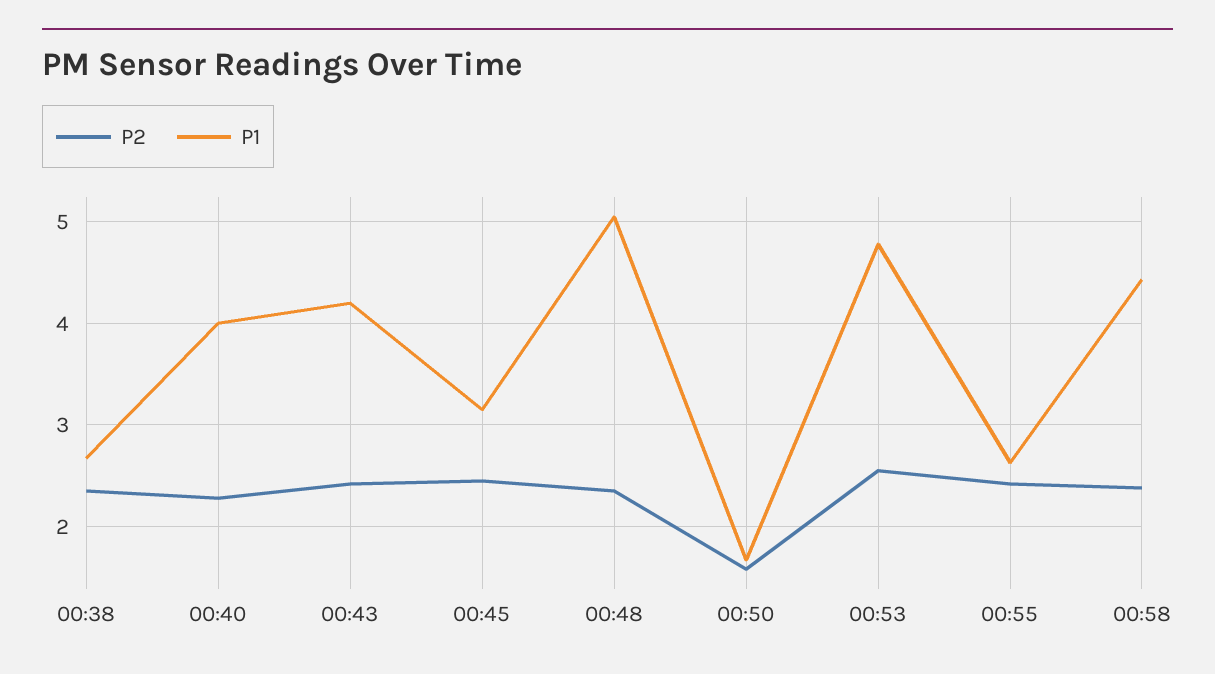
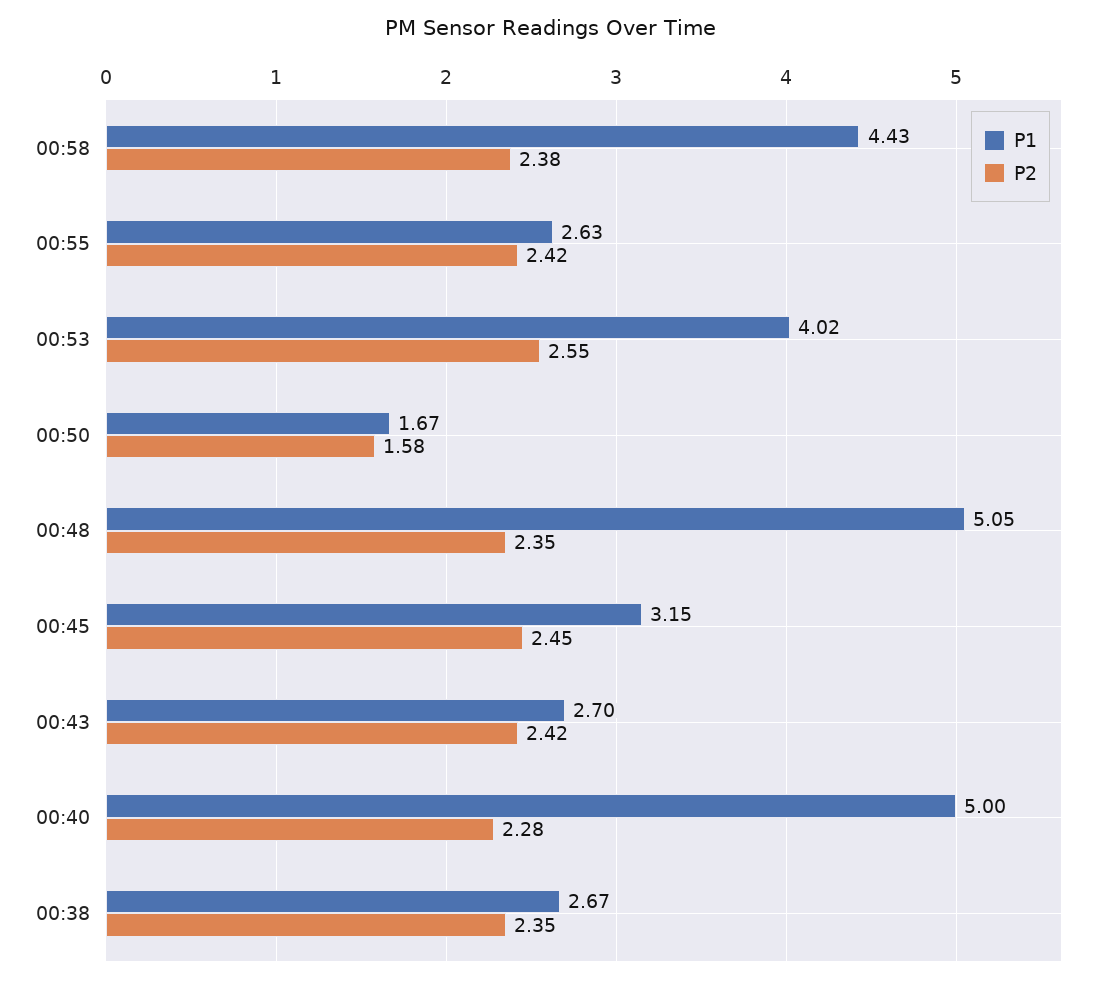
  {
    "P2": {
      "00:38": 2.35,
      "00:40": 2.28,
      "00:43": 2.42,
      "00:45": 2.45,
      "00:48": 2.35,
      "00:50": 1.58,
      "00:53": 2.55,
      "00:55": 2.42,
      "00:58": 2.38
    },
    "P1": {
      "00:38": 2.67,
-     "00:40": 4,
+     "00:40": 5,
-     "00:43": 4.2,
+     "00:43": 2.7,
      "00:45": 3.15,
      "00:48": 5.05,
      "00:50": 1.67,
-     "00:53": 4.8,
+     "00:53": 4.02,
      "00:55": 2.63,
      "00:58": 4.43
    }
  }

